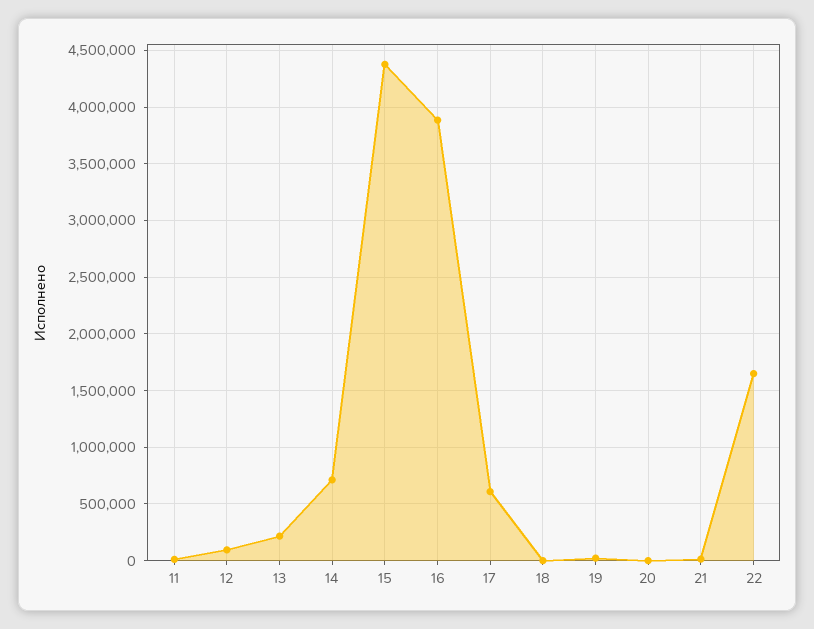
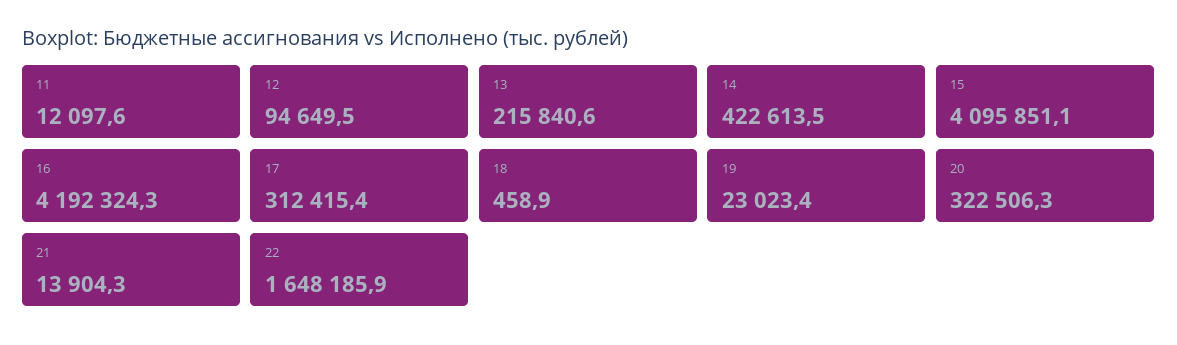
  {
    "11": 12097.6,
    "12": 94649.5,
    "13": 215840.6,
-   "14": 700000,
+   "14": 422613.5,
-   "15": 4400000,
+   "15": 4095851.1,
-   "16": 3900000,
+   "16": 4192324.3,
-   "17": 600000,
+   "17": 312415.4,
    "18": 458.9,
    "19": 23023.4,
-   "20": 0,
+   "20": 322506.3,
    "21": 13904.3,
    "22": 1648185.9
  }

